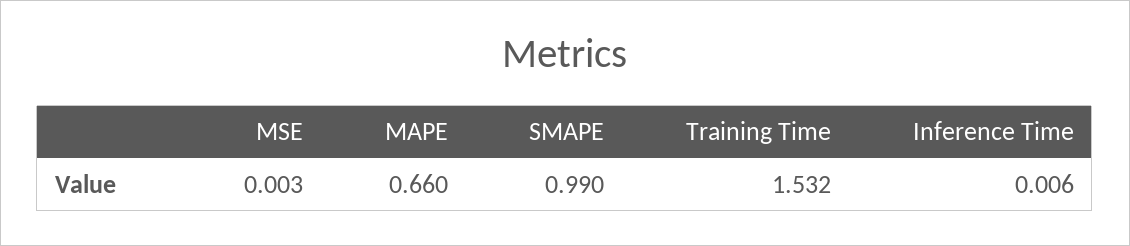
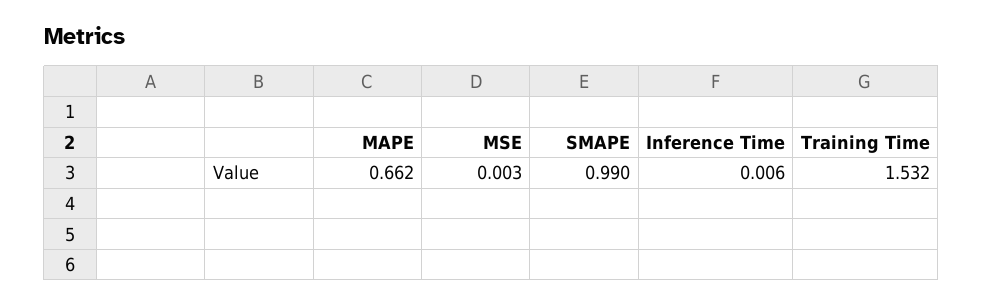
  {
    "MSE": 0.003,
-   "MAPE": 0.66,
+   "MAPE": 0.662,
    "SMAPE": 0.99,
    "Training Time": 1.532,
    "Inference Time": 0.006
  }

